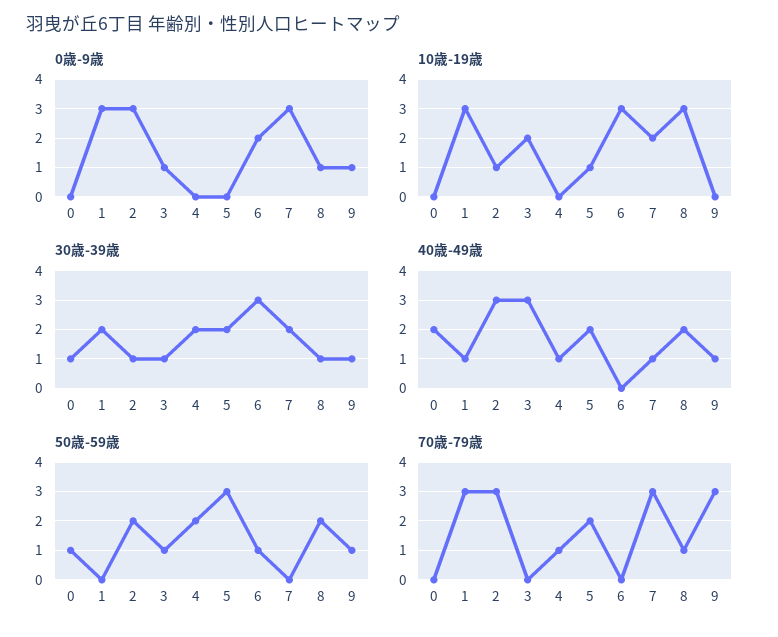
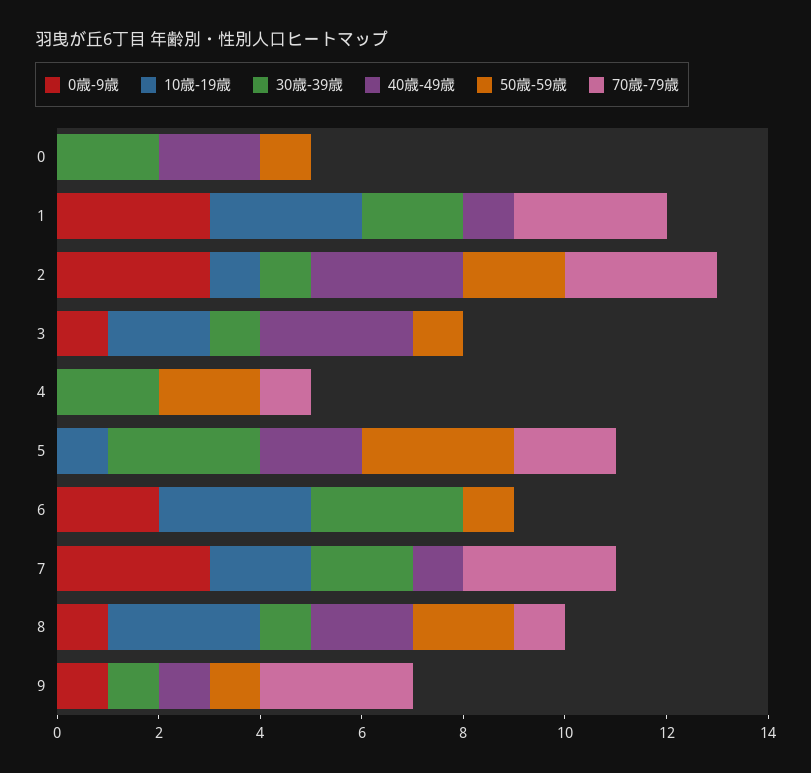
  {
    "0歳-9歳": {
      "0": 0,
      "1": 3,
      "2": 3,
      "3": 1,
      "4": 0,
      "5": 0,
      "6": 2,
      "7": 3,
      "8": 1,
      "9": 1
    },
    "10歳-19歳": {
      "0": 0,
      "1": 3,
      "2": 1,
      "3": 2,
      "4": 0,
      "5": 1,
      "6": 3,
      "7": 2,
      "8": 3,
      "9": 0
    },
    "30歳-39歳": {
-     "0": 1,
+     "0": 2,
      "1": 2,
      "2": 1,
      "3": 1,
      "4": 2,
-     "5": 2,
+     "5": 3,
      "6": 3,
      "7": 2,
      "8": 1,
      "9": 1
    },
    "40歳-49歳": {
      "0": 2,
      "1": 1,
      "2": 3,
      "3": 3,
-     "4": 1,
+     "4": 0,
      "5": 2,
      "6": 0,
      "7": 1,
      "8": 2,
      "9": 1
    },
    "50歳-59歳": {
      "0": 1,
      "1": 0,
      "2": 2,
      "3": 1,
      "4": 2,
      "5": 3,
      "6": 1,
      "7": 0,
      "8": 2,
      "9": 1
    },
    "70歳-79歳": {
      "0": 0,
      "1": 3,
      "2": 3,
      "3": 0,
      "4": 1,
      "5": 2,
      "6": 0,
      "7": 3,
      "8": 1,
      "9": 3
    }
  }

